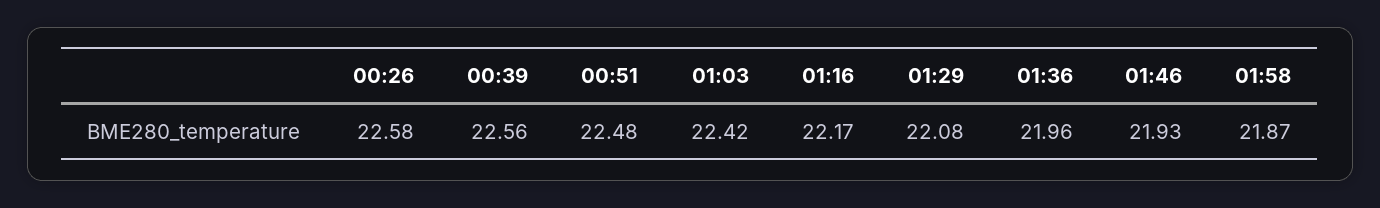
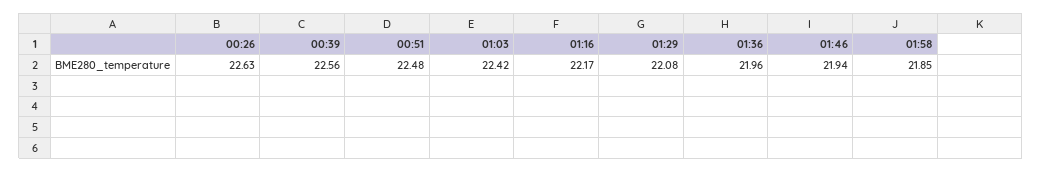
  {
-   "00:26": 22.58,
+   "00:26": 22.63,
    "00:39": 22.56,
    "00:51": 22.48,
    "01:03": 22.42,
    "01:16": 22.17,
    "01:29": 22.08,
    "01:36": 21.96,
-   "01:46": 21.93,
+   "01:46": 21.94,
-   "01:58": 21.87
+   "01:58": 21.85
  }

